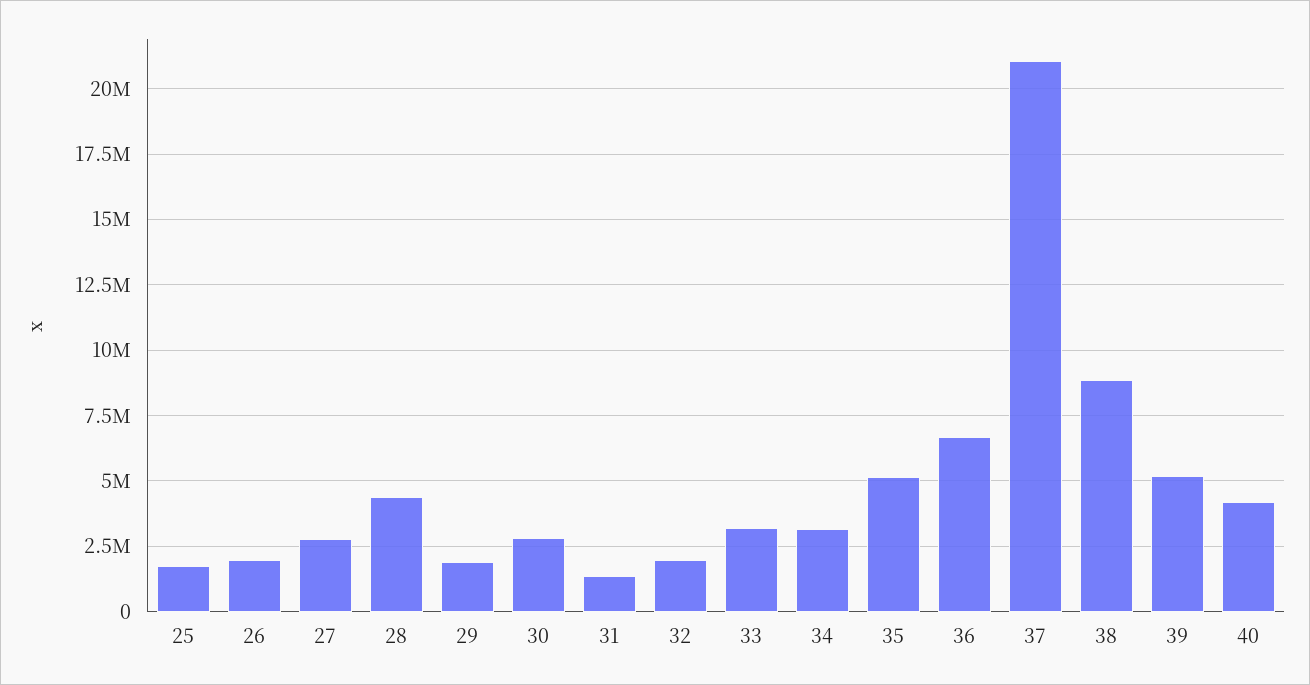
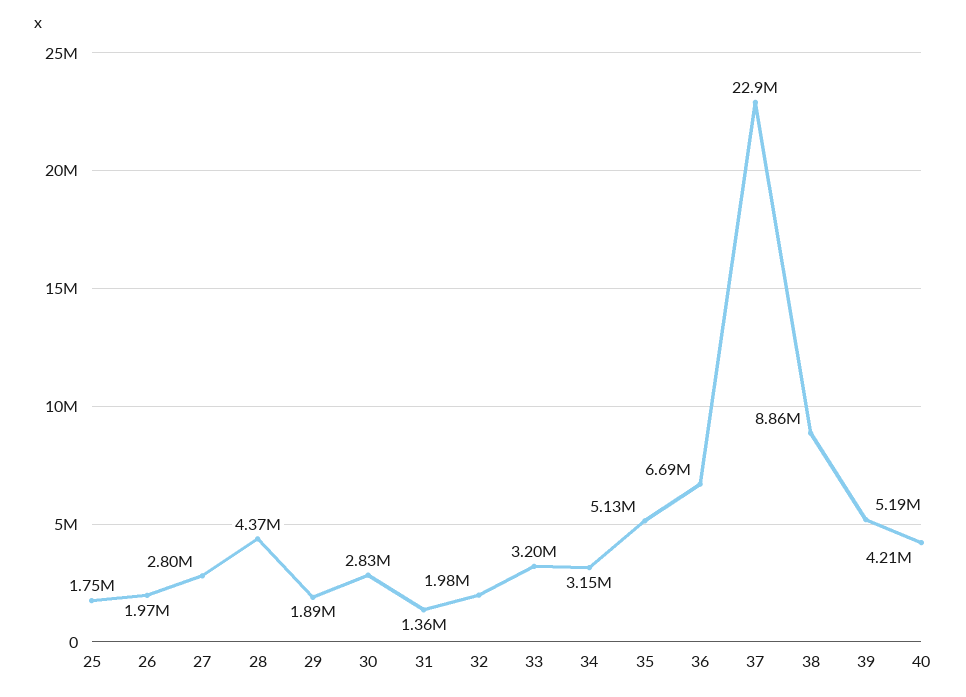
  {
    "25": 1750000,
    "26": 1970000,
    "27": 2800000,
    "28": 4370000,
    "29": 1890000,
    "30": 2830000,
    "31": 1360000,
    "32": 1980000,
    "33": 3200000,
    "34": 3150000,
    "35": 5130000,
    "36": 6690000,
-   "37": 21000000,
+   "37": 22900000,
    "38": 8860000,
    "39": 5190000,
    "40": 4210000
  }

